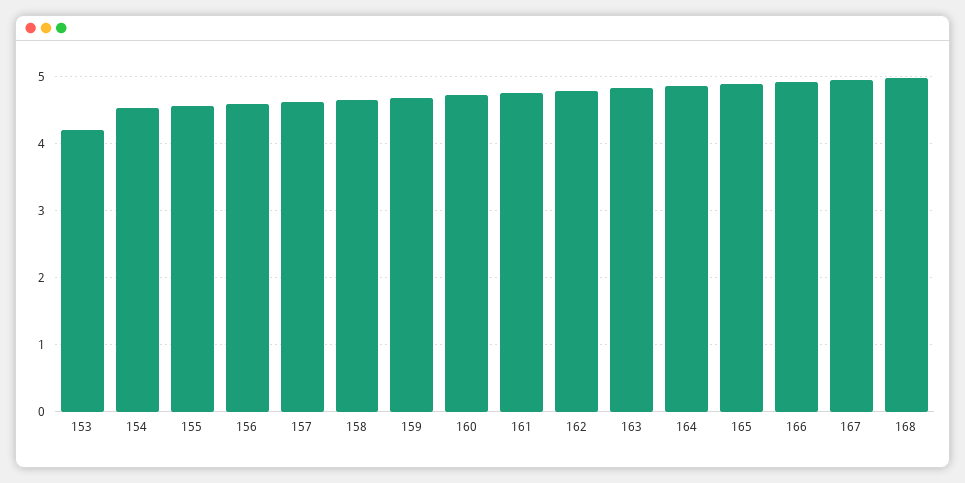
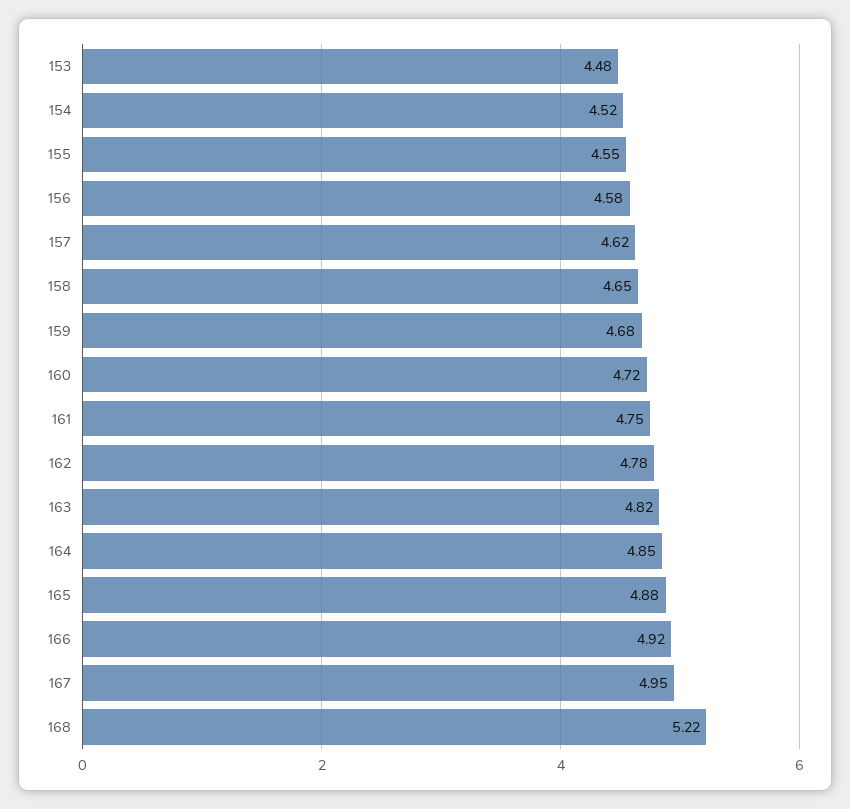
  {
-   "153": 4.2,
+   "153": 4.48,
    "154": 4.52,
    "155": 4.55,
    "156": 4.58,
    "157": 4.62,
    "158": 4.65,
    "159": 4.68,
    "160": 4.72,
    "161": 4.75,
    "162": 4.78,
    "163": 4.82,
    "164": 4.85,
    "165": 4.88,
    "166": 4.92,
    "167": 4.95,
-   "168": 5
+   "168": 5.22
  }

